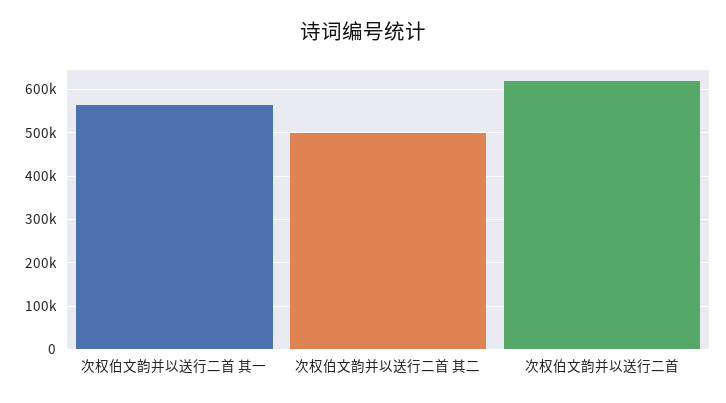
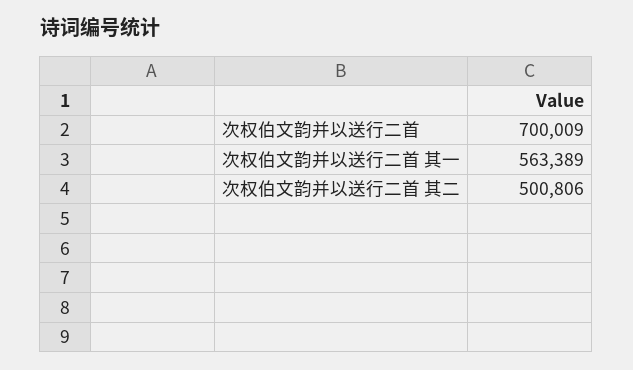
  {
    "次权伯文韵并以送行二首 其一": 563389,
    "次权伯文韵并以送行二首 其二": 500806,
-   "次权伯文韵并以送行二首": 620000
+   "次权伯文韵并以送行二首": 700009
  }

